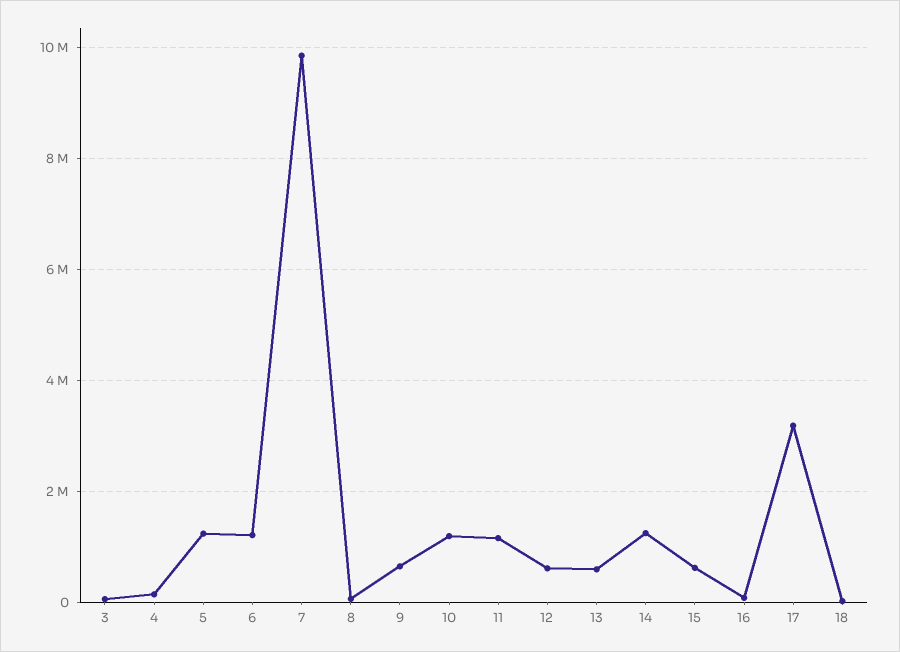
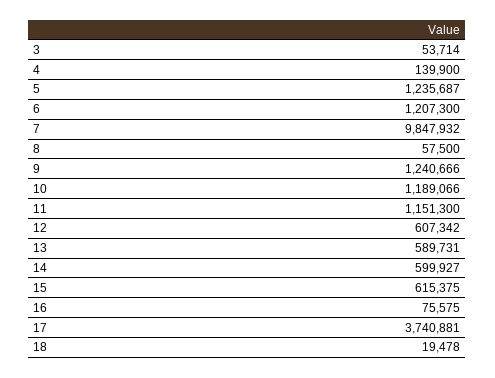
  {
    "3": 53714,
    "4": 139900,
    "5": 1235687,
    "6": 1207300,
    "7": 9847932,
    "8": 57500,
-   "9": 600000,
+   "9": 1240666,
    "10": 1189066,
    "11": 1151300,
    "12": 607342,
    "13": 589731,
-   "14": 1200000,
+   "14": 599927,
    "15": 615375,
    "16": 75575,
-   "17": 3200000,
+   "17": 3740881,
    "18": 19478
  }

